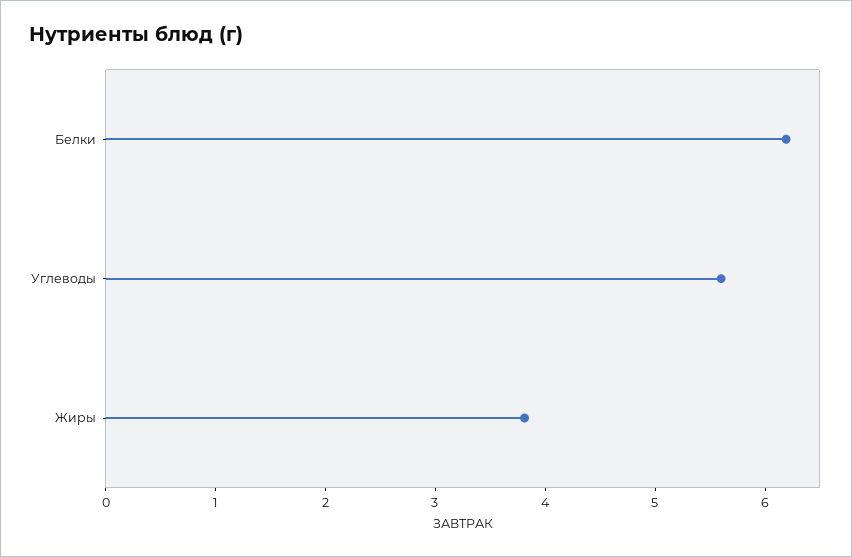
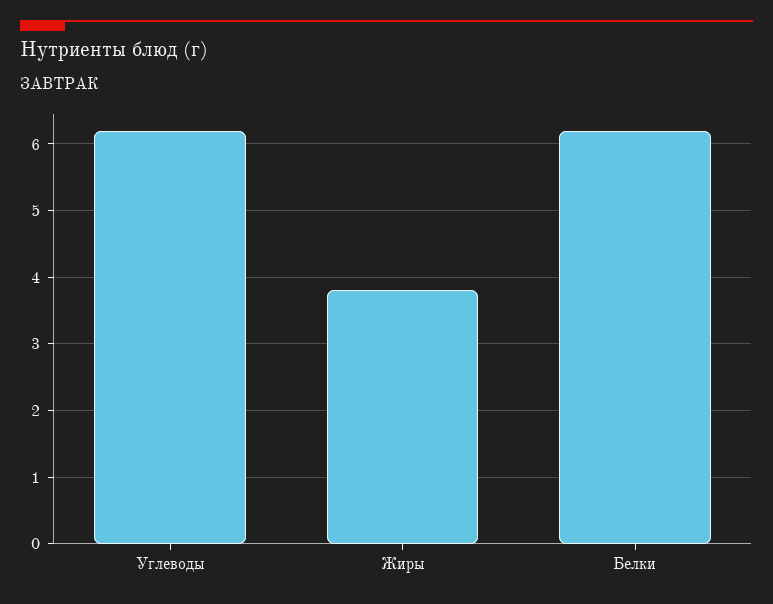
  {
    "Белки": 6.2,
-   "Углеводы": 5.6,
+   "Углеводы": 6.2,
    "Жиры": 3.8
  }

